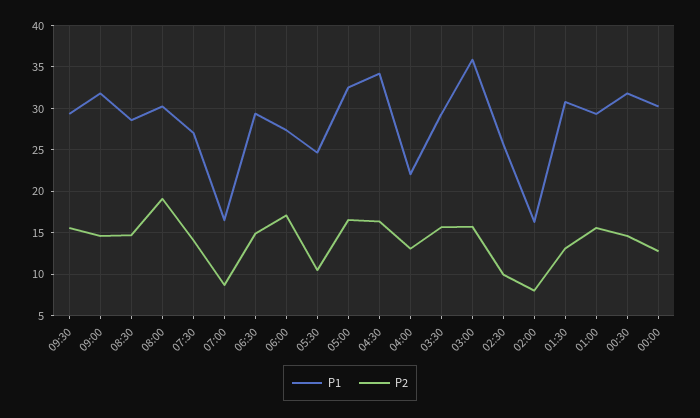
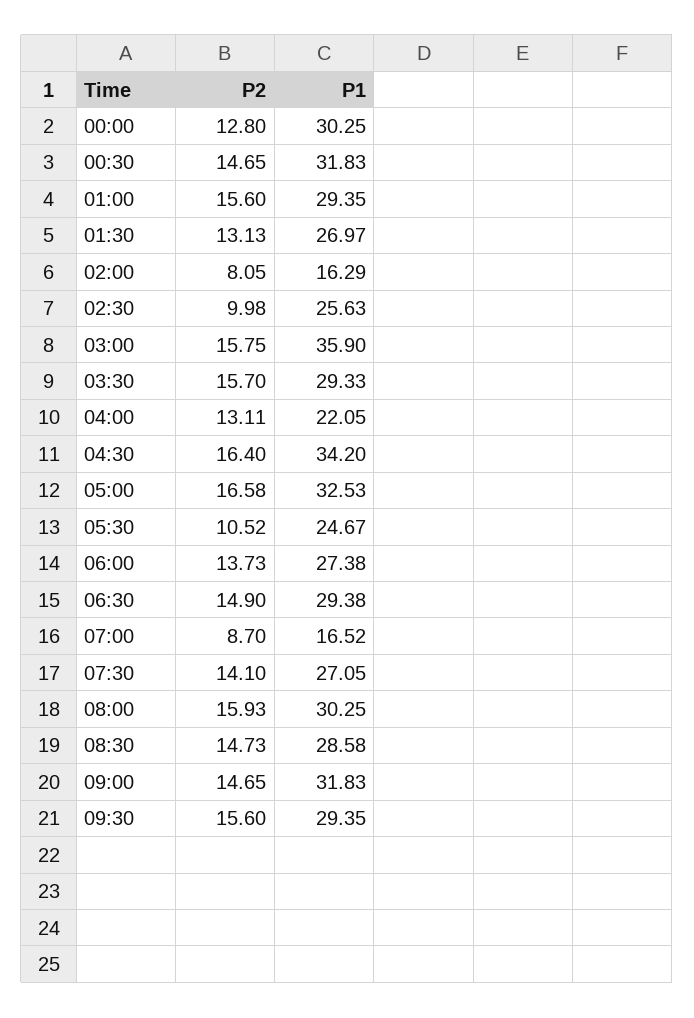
  {
    "P1": {
      "09:30": 29.35,
      "09:00": 31.83,
      "08:30": 28.58,
      "08:00": 30.25,
      "07:30": 27.05,
      "07:00": 16.52,
      "06:30": 29.38,
      "06:00": 27.38,
      "05:30": 24.67,
      "05:00": 32.53,
      "04:30": 34.2,
      "04:00": 22.05,
      "03:30": 29.33,
      "03:00": 35.9,
      "02:30": 25.63,
      "02:00": 16.29,
-     "01:30": 31,
+     "01:30": 26.97,
      "01:00": 29.35,
      "00:30": 31.83,
      "00:00": 30.25
    },
    "P2": {
      "09:30": 15.6,
      "09:00": 14.65,
      "08:30": 14.73,
-     "08:00": 19,
+     "08:00": 15.93,
      "07:30": 14.1,
      "07:00": 8.7,
      "06:30": 14.9,
-     "06:00": 17,
+     "06:00": 13.73,
      "05:30": 10.52,
      "05:00": 16.58,
      "04:30": 16.4,
      "04:00": 13.11,
      "03:30": 15.7,
      "03:00": 15.75,
      "02:30": 9.98,
      "02:00": 8.05,
      "01:30": 13.13,
      "01:00": 15.6,
      "00:30": 14.65,
      "00:00": 12.8
    }
  }

